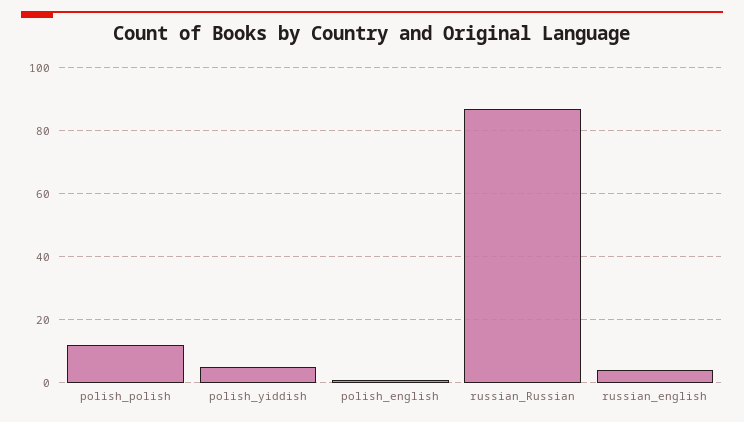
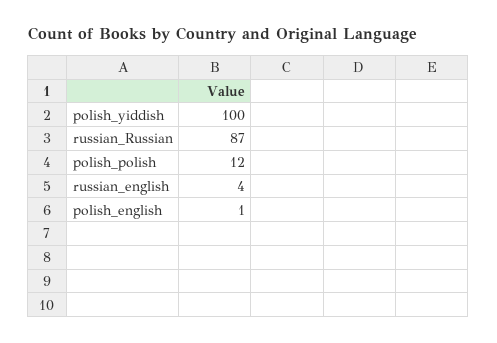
  {
    "polish_polish": 12,
-   "polish_yiddish": 5,
+   "polish_yiddish": 100,
    "polish_english": 1,
    "russian_Russian": 87,
    "russian_english": 4
  }

